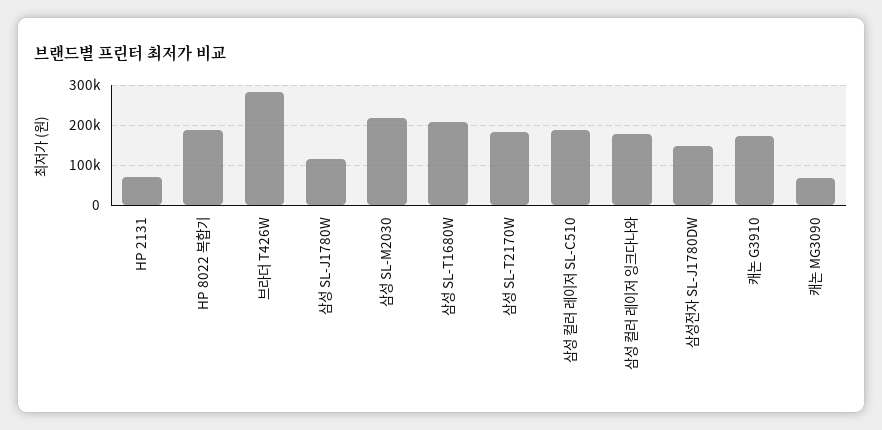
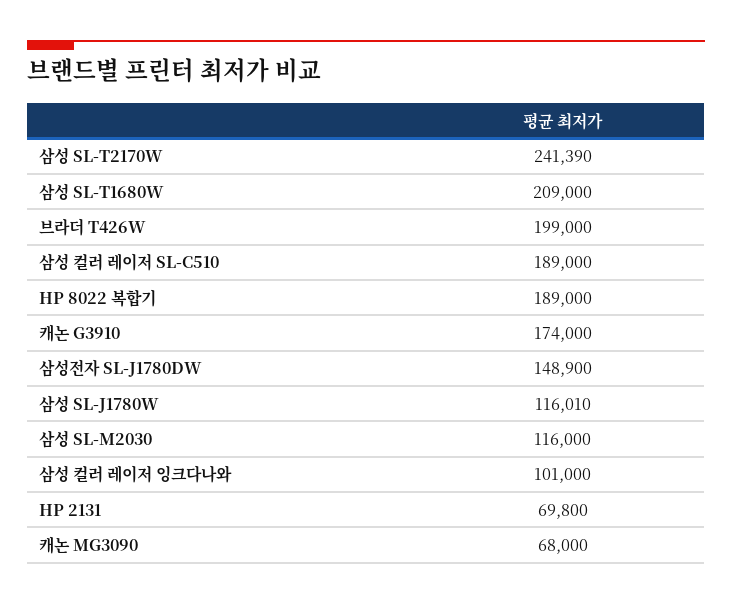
  {
    "HP 2131": 69800,
    "HP 8022 복합기": 189000,
-   "브라더 T426W": 280000,
+   "브라더 T426W": 199000,
    "삼성 SL-J1780W": 116010,
-   "삼성 SL-M2030": 220000,
+   "삼성 SL-M2030": 116000,
    "삼성 SL-T1680W": 209000,
-   "삼성 SL-T2170W": 180000,
+   "삼성 SL-T2170W": 241390,
    "삼성 컬러 레이저 SL-C510": 189000,
-   "삼성 컬러 레이저 잉크다나와": 180000,
+   "삼성 컬러 레이저 잉크다나와": 101000,
    "삼성전자 SL-J1780DW": 148900,
    "캐논 G3910": 174000,
    "캐논 MG3090": 68000
  }

